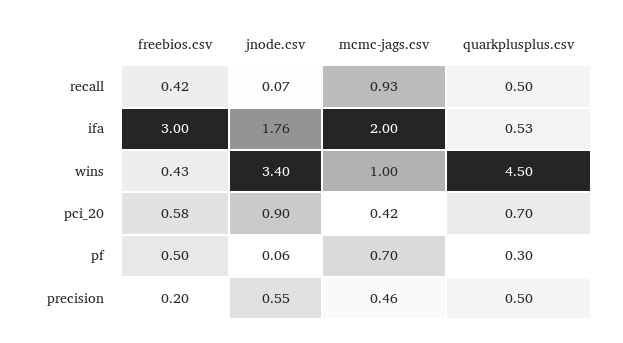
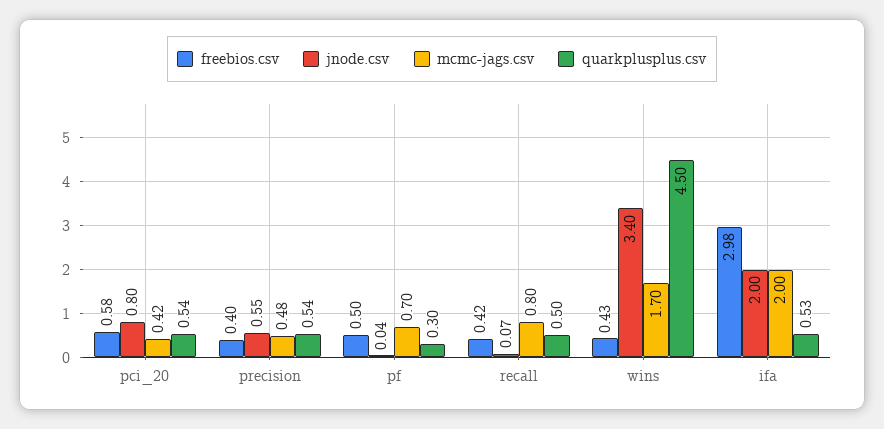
  {
    "freebios.csv": {
      "recall": 0.42,
-     "ifa": 3,
+     "ifa": 2.98,
      "wins": 0.43,
      "pci_20": 0.58,
      "pf": 0.5,
-     "precision": 0.2
+     "precision": 0.4
    },
    "jnode.csv": {
      "recall": 0.07,
-     "ifa": 1.76,
+     "ifa": 2,
      "wins": 3.4,
-     "pci_20": 0.9,
+     "pci_20": 0.8,
-     "pf": 0.06,
+     "pf": 0.04,
      "precision": 0.55
    },
    "mcmc-jags.csv": {
-     "recall": 0.93,
+     "recall": 0.8,
      "ifa": 2,
-     "wins": 1,
+     "wins": 1.7,
      "pci_20": 0.42,
      "pf": 0.7,
-     "precision": 0.46
+     "precision": 0.48
    },
    "quarkplusplus.csv": {
      "recall": 0.5,
      "ifa": 0.53,
      "wins": 4.5,
-     "pci_20": 0.7,
+     "pci_20": 0.54,
      "pf": 0.3,
-     "precision": 0.5
+     "precision": 0.54
    }
  }

